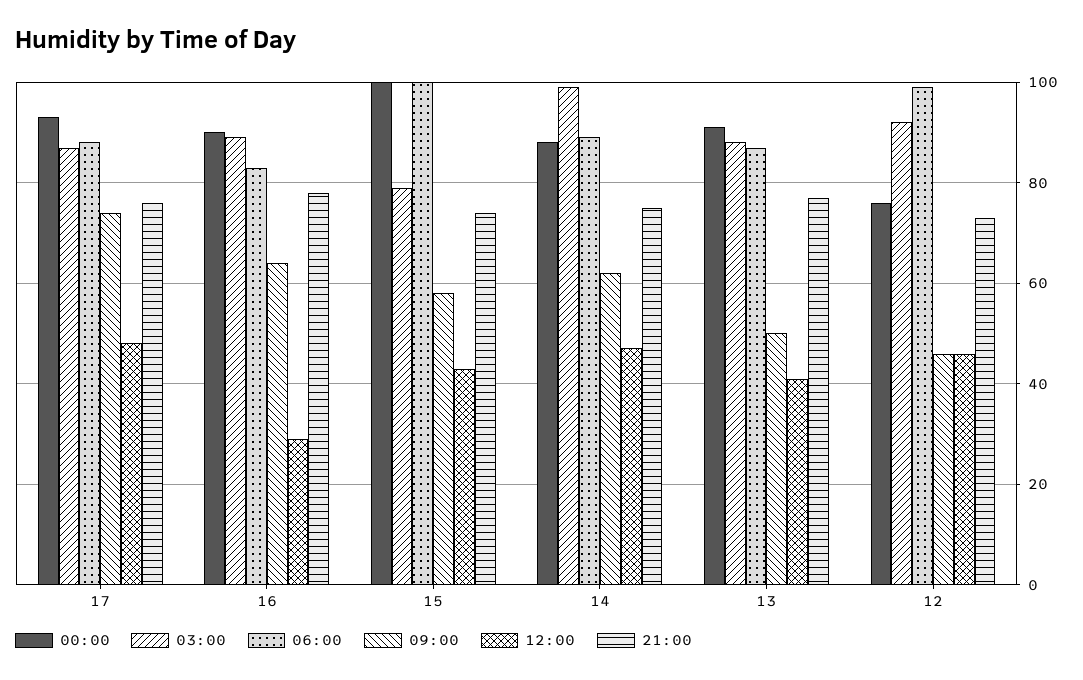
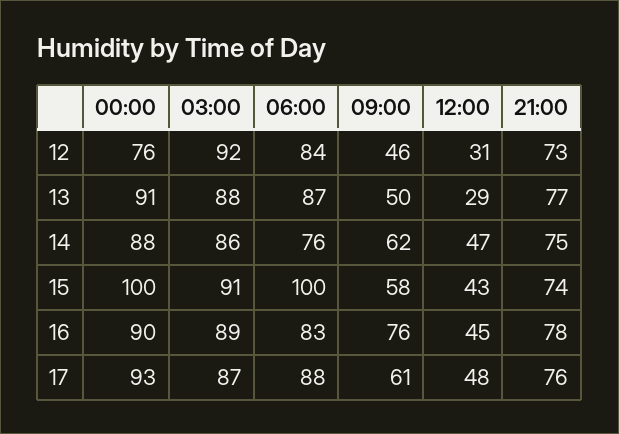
  {
    "00:00": {
      "17": 93,
      "16": 90,
      "15": 100,
      "14": 88,
      "13": 91,
      "12": 76
    },
    "03:00": {
      "17": 87,
      "16": 89,
-     "15": 80,
+     "15": 91,
-     "14": 100,
+     "14": 86,
      "13": 88,
      "12": 92
    },
    "06:00": {
      "17": 88,
      "16": 83,
      "15": 100,
-     "14": 90,
+     "14": 76,
      "13": 87,
-     "12": 100
+     "12": 84
    },
    "09:00": {
-     "17": 75,
+     "17": 61,
-     "16": 65,
+     "16": 76,
      "15": 58,
      "14": 62,
      "13": 50,
      "12": 46
    },
    "12:00": {
      "17": 48,
-     "16": 30,
+     "16": 45,
      "15": 43,
      "14": 47,
-     "13": 40,
+     "13": 29,
-     "12": 45
+     "12": 31
    },
    "21:00": {
      "17": 76,
      "16": 78,
      "15": 74,
      "14": 75,
      "13": 77,
      "12": 73
    }
  }

